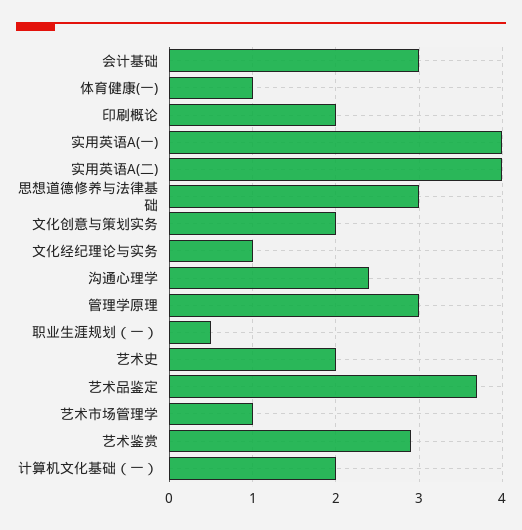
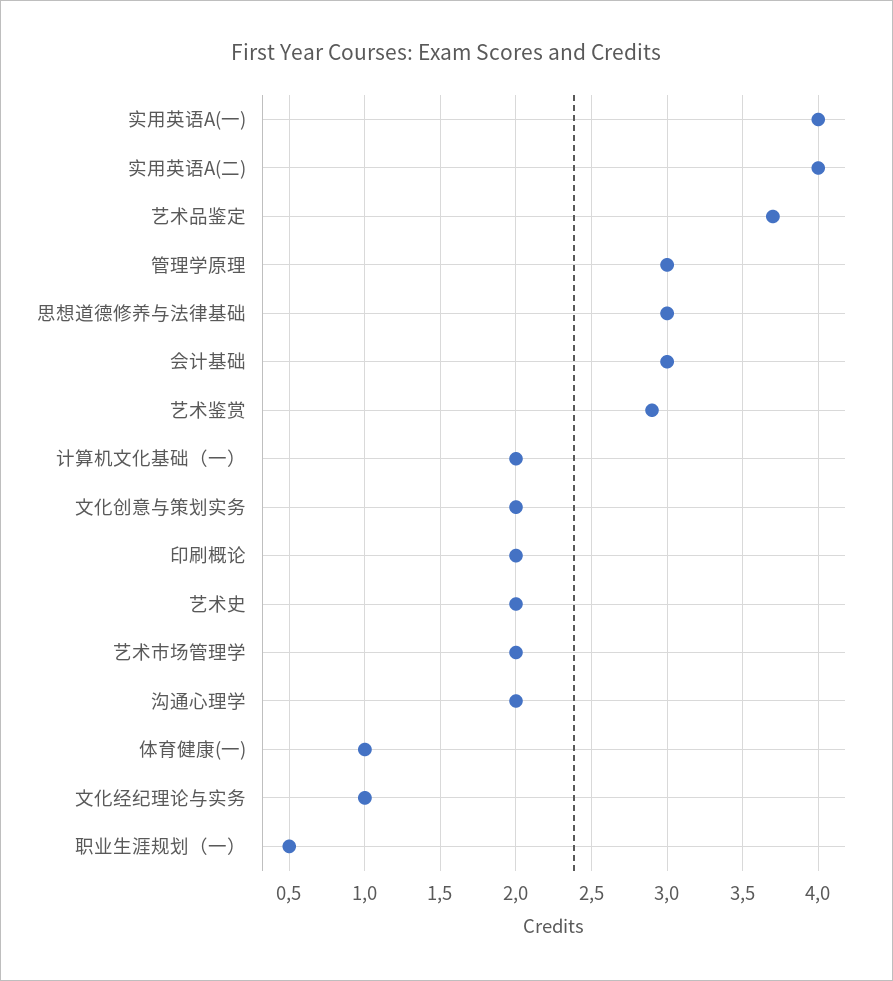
  {
    "会计基础": 3,
    "体育健康(一)": 1,
    "印刷概论": 2,
    "实用英语A(一)": 4,
    "实用英语A(二)": 4,
    "思想道德修养与法律基础": 3,
    "文化创意与策划实务": 2,
    "文化经纪理论与实务": 1,
-   "沟通心理学": 2.4,
+   "沟通心理学": 2,
    "管理学原理": 3,
    "职业生涯规划（一）": 0.5,
    "艺术史": 2,
    "艺术品鉴定": 3.7,
-   "艺术市场管理学": 1,
+   "艺术市场管理学": 2,
    "艺术鉴赏": 2.9,
    "计算机文化基础（一）": 2
  }

